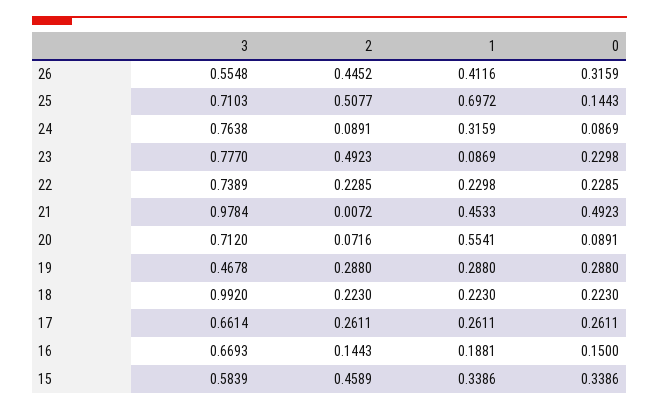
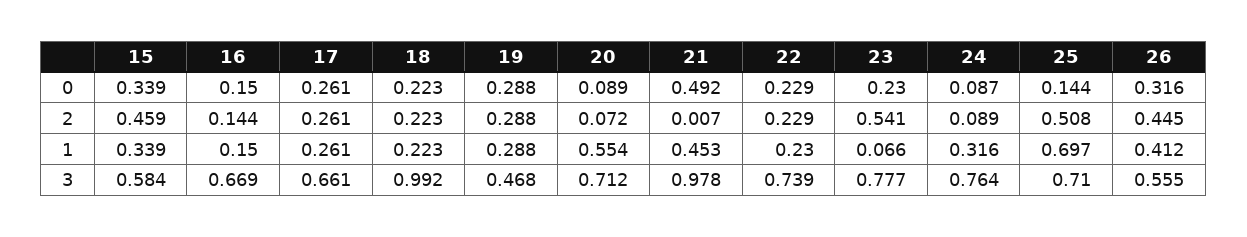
  {
    "3": {
      "26": 0.5548,
      "25": 0.7103,
      "24": 0.7638,
      "23": 0.777,
      "22": 0.7389,
      "21": 0.9784,
      "20": 0.712,
      "19": 0.4678,
      "18": 0.992,
      "17": 0.6614,
      "16": 0.6693,
      "15": 0.5839
    },
    "2": {
      "26": 0.4452,
      "25": 0.5077,
      "24": 0.0891,
-     "23": 0.4923,
+     "23": 0.541,
      "22": 0.2285,
      "21": 0.0072,
      "20": 0.0716,
      "19": 0.288,
      "18": 0.223,
      "17": 0.2611,
      "16": 0.1443,
      "15": 0.4589
    },
    "1": {
      "26": 0.4116,
      "25": 0.6972,
      "24": 0.3159,
-     "23": 0.0869,
+     "23": 0.066,
      "22": 0.2298,
      "21": 0.4533,
      "20": 0.5541,
      "19": 0.288,
      "18": 0.223,
      "17": 0.2611,
-     "16": 0.1881,
+     "16": 0.15,
      "15": 0.3386
    },
    "0": {
      "26": 0.3159,
      "25": 0.1443,
      "24": 0.0869,
      "23": 0.2298,
      "22": 0.2285,
      "21": 0.4923,
      "20": 0.0891,
      "19": 0.288,
      "18": 0.223,
      "17": 0.2611,
      "16": 0.15,
      "15": 0.3386
    }
  }

